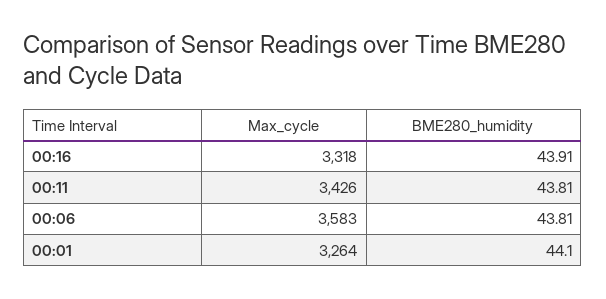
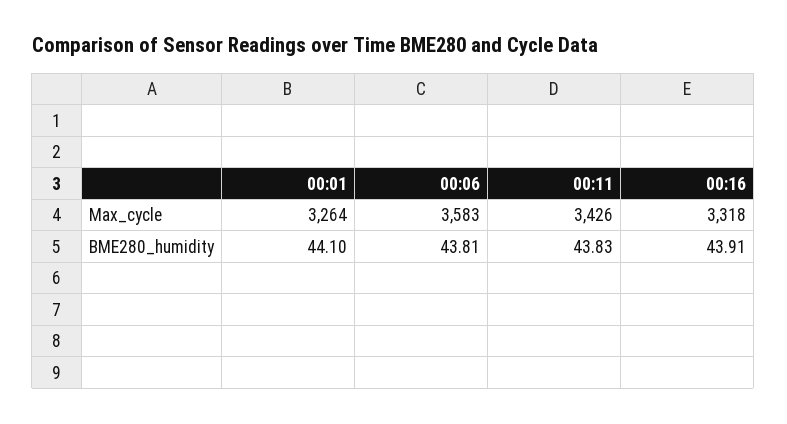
  {
    "Max_cycle": {
      "00:16": 3318,
      "00:11": 3426,
      "00:06": 3583,
      "00:01": 3264
    },
    "BME280_humidity": {
      "00:16": 43.91,
-     "00:11": 43.81,
+     "00:11": 43.83,
      "00:06": 43.81,
      "00:01": 44.1
    }
  }

